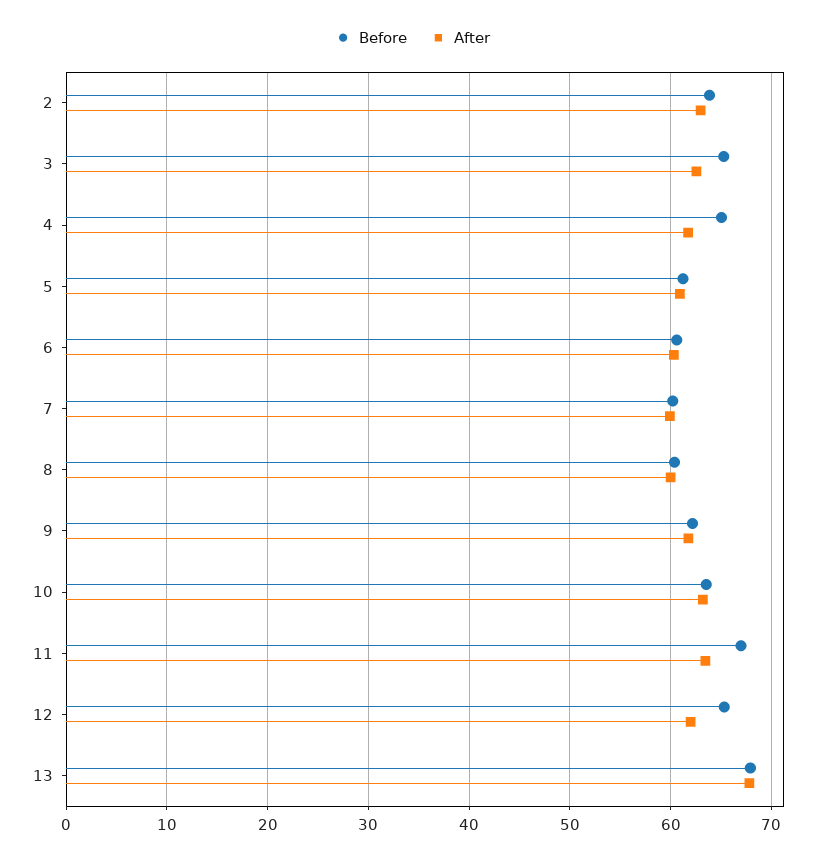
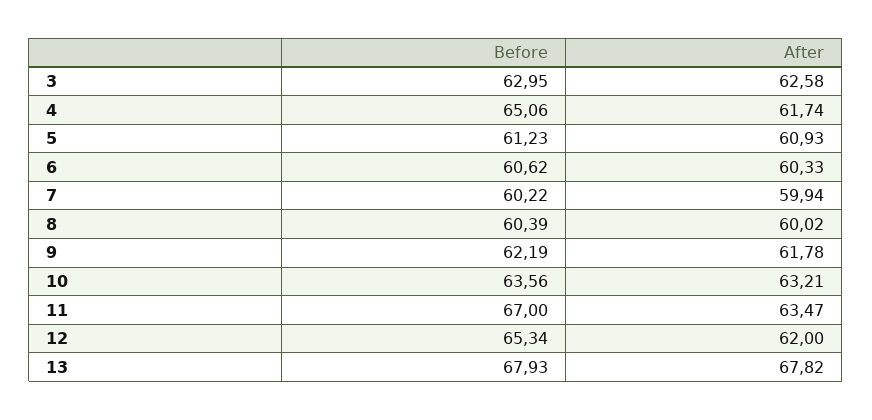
  {
    "Before": {
-     "2": 64,
-     "3": 65,
+     "3": 62.95,
      "4": 65.06,
      "5": 61.23,
      "6": 60.62,
      "7": 60.22,
      "8": 60.39,
      "9": 62.19,
      "10": 63.56,
      "11": 67,
      "12": 65.34,
      "13": 67.93
    },
    "After": {
-     "2": 63,
      "3": 62.58,
      "4": 61.74,
      "5": 60.93,
      "6": 60.33,
      "7": 59.94,
      "8": 60.02,
      "9": 61.78,
      "10": 63.21,
      "11": 63.47,
      "12": 62,
      "13": 67.82
    }
  }

